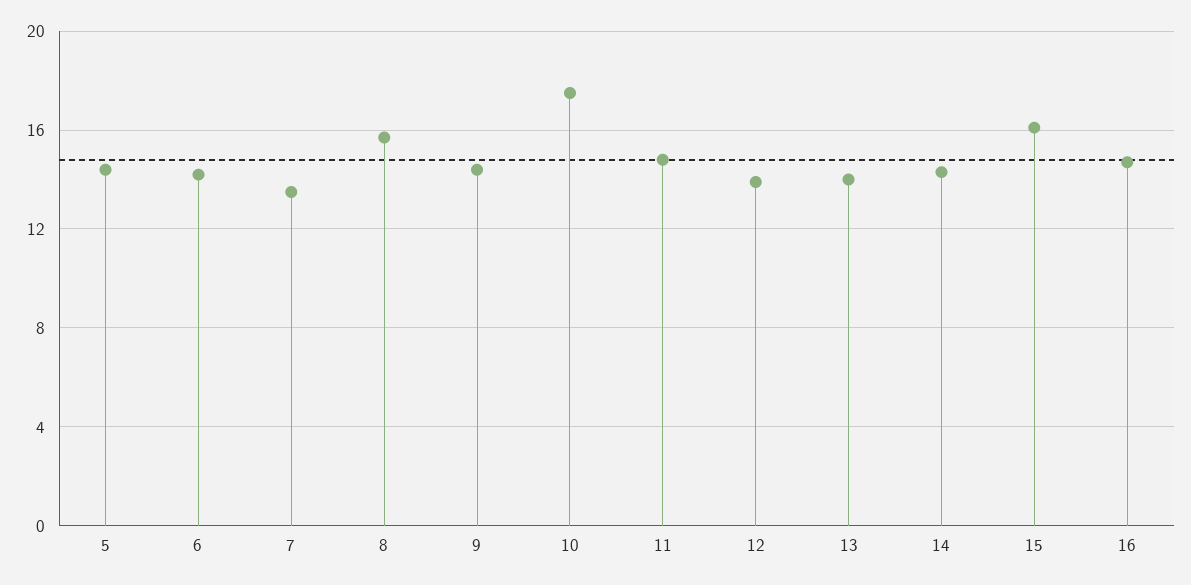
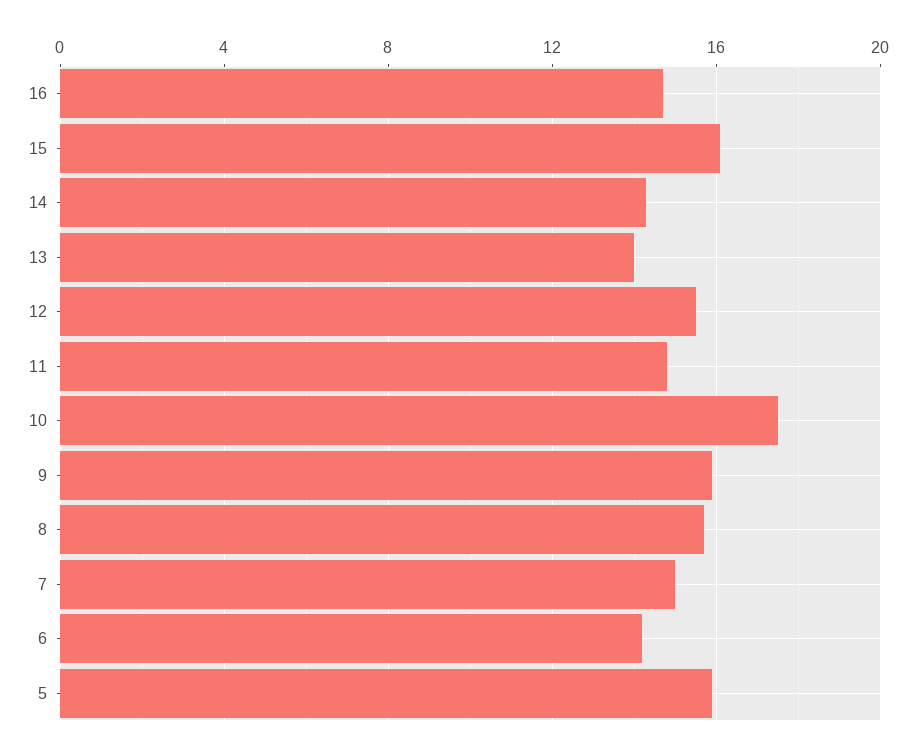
  {
-   "5": 14.5,
+   "5": 16,
    "6": 14,
-   "7": 13.5,
+   "7": 15,
    "8": 15.5,
-   "9": 14.5,
+   "9": 16,
    "10": 17.5,
    "11": 15,
-   "12": 14,
+   "12": 15.5,
    "13": 14,
    "14": 14.5,
    "15": 16,
    "16": 14.5
  }

